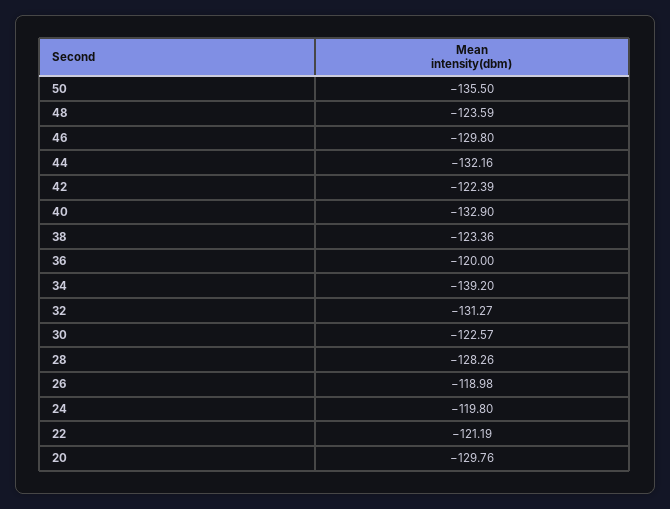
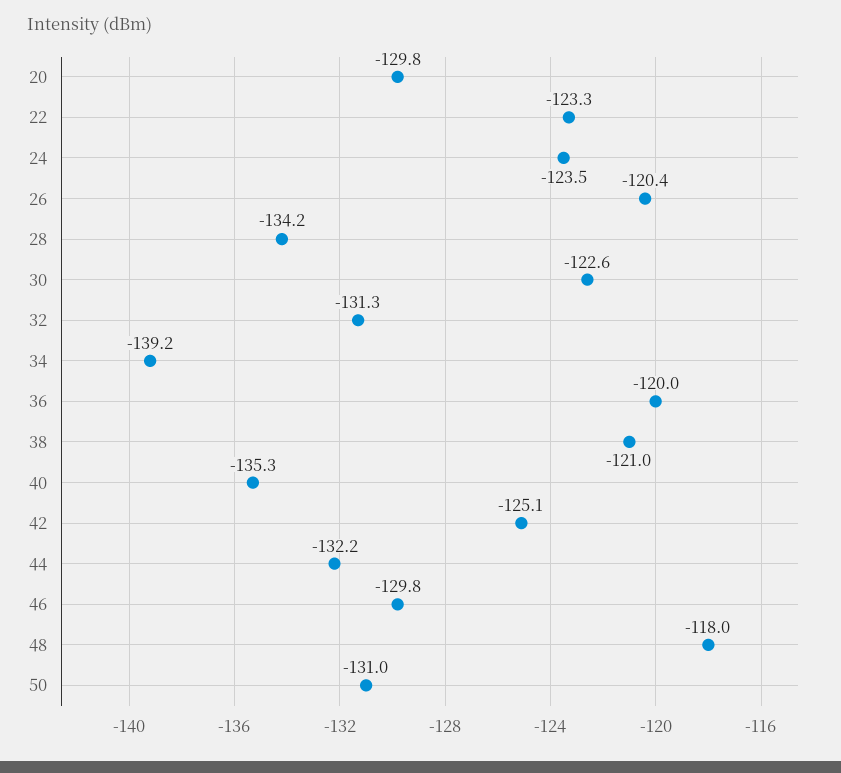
  {
-   "50": -135.5,
+   "50": -131,
-   "48": -123.59,
+   "48": -118,
    "46": -129.8,
    "44": -132.16,
-   "42": -122.39,
+   "42": -125.1,
-   "40": -132.9,
+   "40": -135.3,
-   "38": -123.36,
+   "38": -121,
    "36": -120,
    "34": -139.2,
    "32": -131.27,
    "30": -122.57,
-   "28": -128.26,
+   "28": -134.2,
-   "26": -118.98,
+   "26": -120.4,
-   "24": -119.8,
+   "24": -123.5,
-   "22": -121.19,
+   "22": -123.3,
    "20": -129.76
  }

